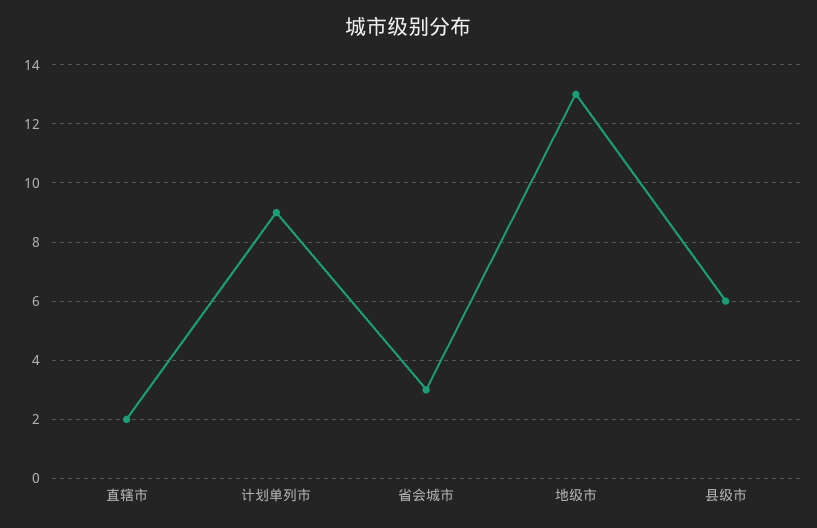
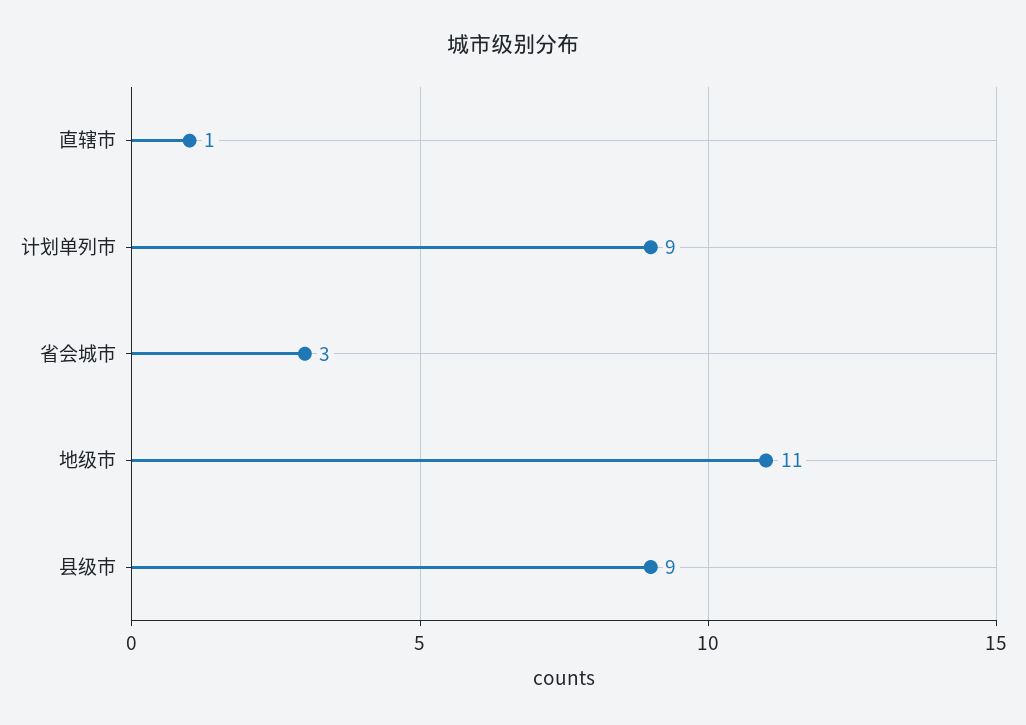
  {
-   "直辖市": 2,
+   "直辖市": 1,
    "计划单列市": 9,
    "省会城市": 3,
-   "地级市": 13,
+   "地级市": 11,
-   "县级市": 6
+   "县级市": 9
  }

